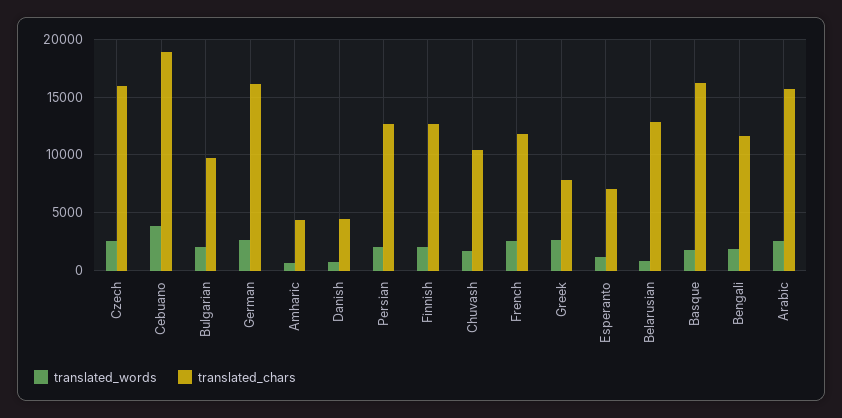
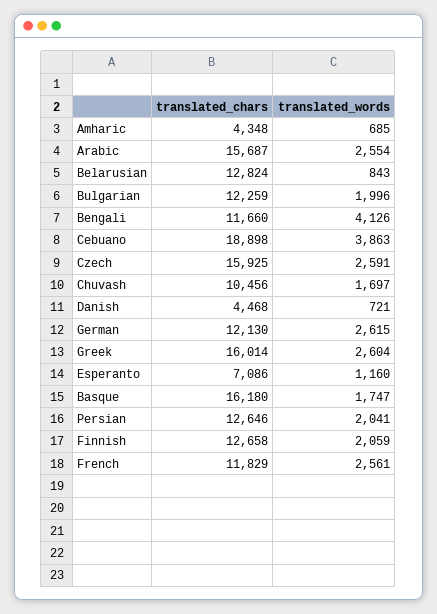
  {
    "translated_words": {
      "Czech": 2591,
      "Cebuano": 3863,
      "Bulgarian": 1996,
      "German": 2615,
      "Amharic": 685,
      "Danish": 721,
      "Persian": 2041,
      "Finnish": 2059,
      "Chuvash": 1697,
      "French": 2561,
      "Greek": 2604,
      "Esperanto": 1160,
      "Belarusian": 843,
      "Basque": 1747,
-     "Bengali": 2000,
+     "Bengali": 4126,
      "Arabic": 2554
    },
    "translated_chars": {
      "Czech": 15925,
      "Cebuano": 18898,
-     "Bulgarian": 10000,
+     "Bulgarian": 12259,
-     "German": 16000,
+     "German": 12130,
      "Amharic": 4348,
      "Danish": 4468,
      "Persian": 12646,
      "Finnish": 12658,
      "Chuvash": 10456,
      "French": 11829,
-     "Greek": 8000,
+     "Greek": 16014,
      "Esperanto": 7086,
      "Belarusian": 12824,
      "Basque": 16180,
      "Bengali": 11660,
      "Arabic": 15687
    }
  }

